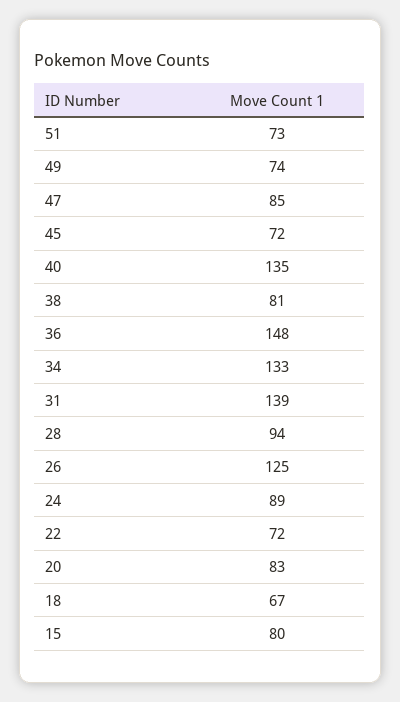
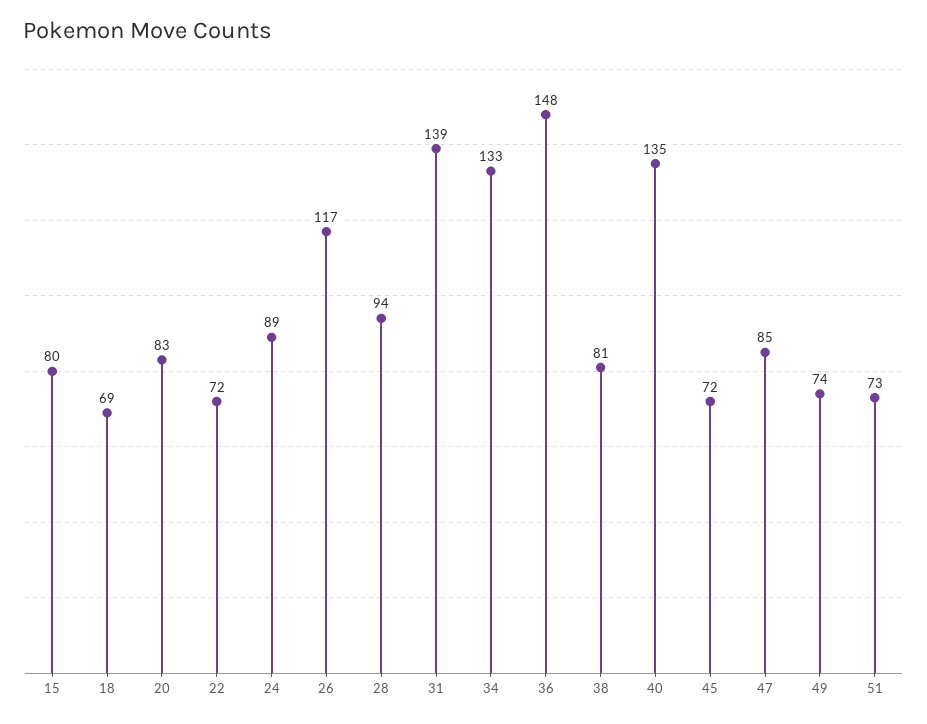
  {
    "51": 73,
    "49": 74,
    "47": 85,
    "45": 72,
    "40": 135,
    "38": 81,
    "36": 148,
    "34": 133,
    "31": 139,
    "28": 94,
-   "26": 125,
+   "26": 117,
    "24": 89,
    "22": 72,
    "20": 83,
-   "18": 67,
+   "18": 69,
    "15": 80
  }

